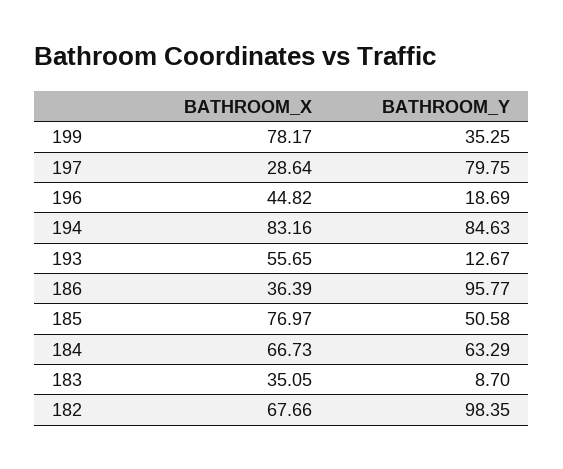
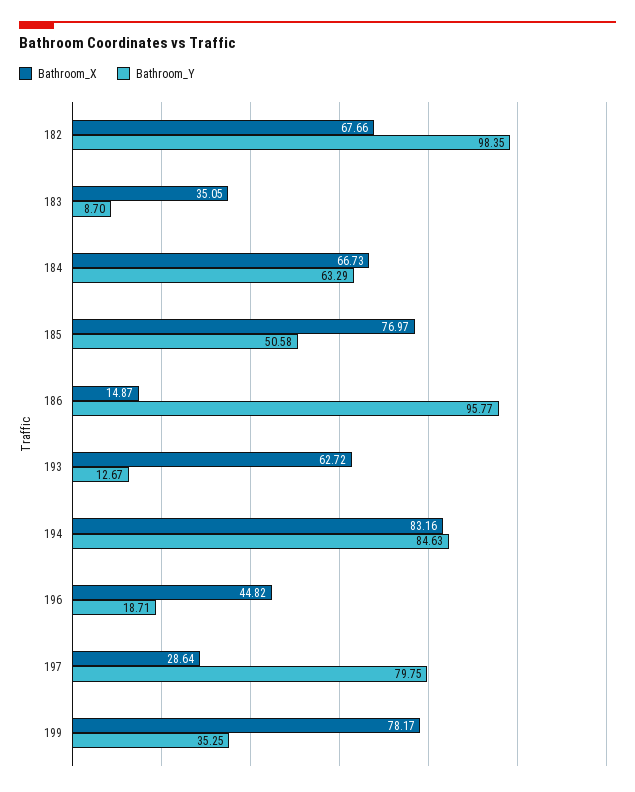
  {
    "BATHROOM_X": {
      "199": 78.17,
      "197": 28.64,
      "196": 44.82,
      "194": 83.16,
-     "193": 55.65,
+     "193": 62.72,
-     "186": 36.39,
+     "186": 14.87,
      "185": 76.97,
      "184": 66.73,
      "183": 35.05,
      "182": 67.66
    },
    "BATHROOM_Y": {
      "199": 35.25,
      "197": 79.75,
-     "196": 18.69,
+     "196": 18.71,
      "194": 84.63,
      "193": 12.67,
      "186": 95.77,
      "185": 50.58,
      "184": 63.29,
      "183": 8.7,
      "182": 98.35
    }
  }

